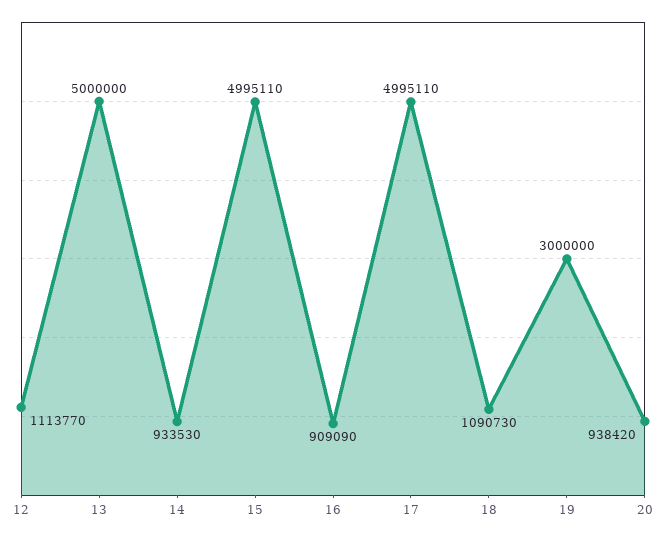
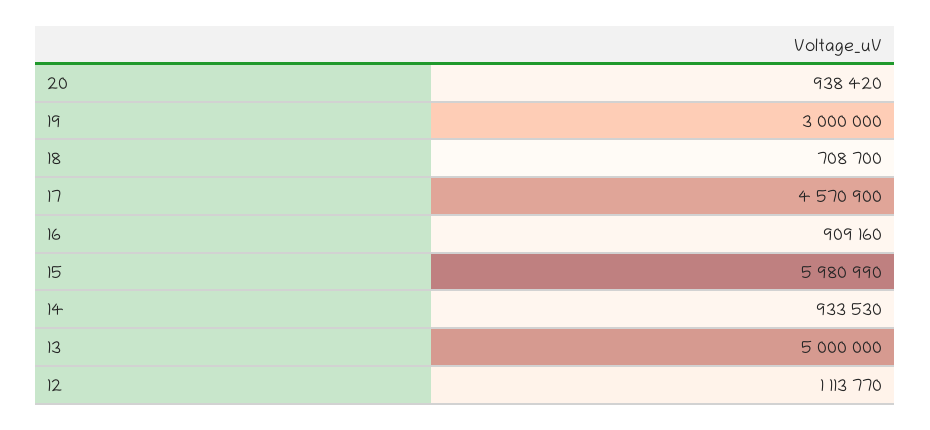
  {
    "12": 1113770,
    "13": 5000000,
    "14": 933530,
-   "15": 4995110,
+   "15": 5980990,
-   "16": 909090,
+   "16": 909160,
-   "17": 4995110,
+   "17": 4570900,
-   "18": 1090730,
+   "18": 708700,
    "19": 3000000,
    "20": 938420
  }

